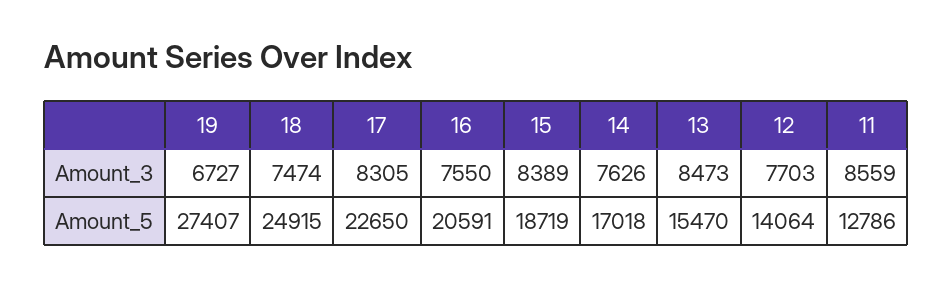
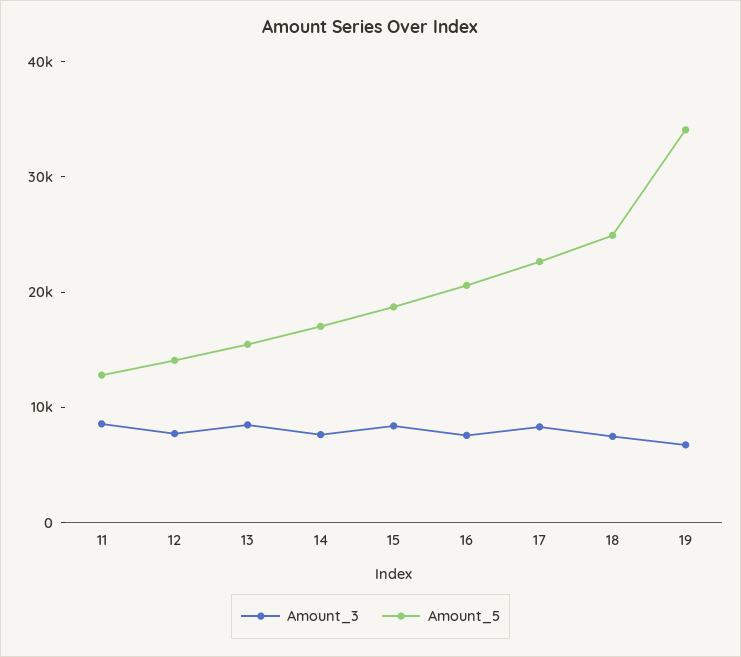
  {
    "Amount_3": {
      "19": 6727,
      "18": 7474,
      "17": 8305,
      "16": 7550,
      "15": 8389,
      "14": 7626,
      "13": 8473,
      "12": 7703,
      "11": 8559
    },
    "Amount_5": {
-     "19": 27407,
+     "19": 34000,
      "18": 24915,
      "17": 22650,
      "16": 20591,
      "15": 18719,
      "14": 17018,
      "13": 15470,
      "12": 14064,
      "11": 12786
    }
  }

